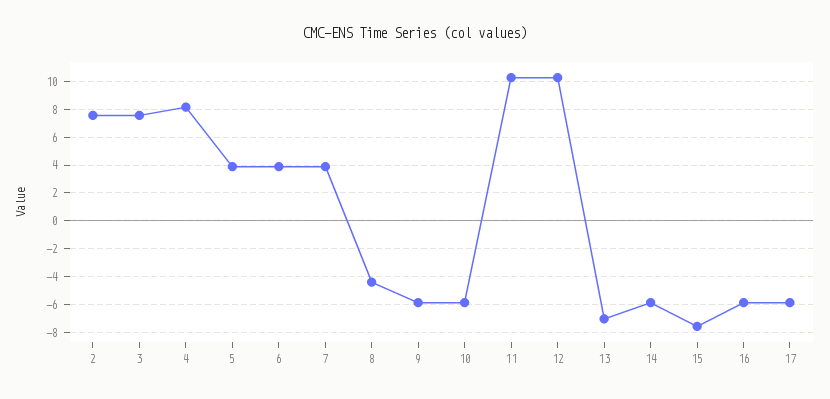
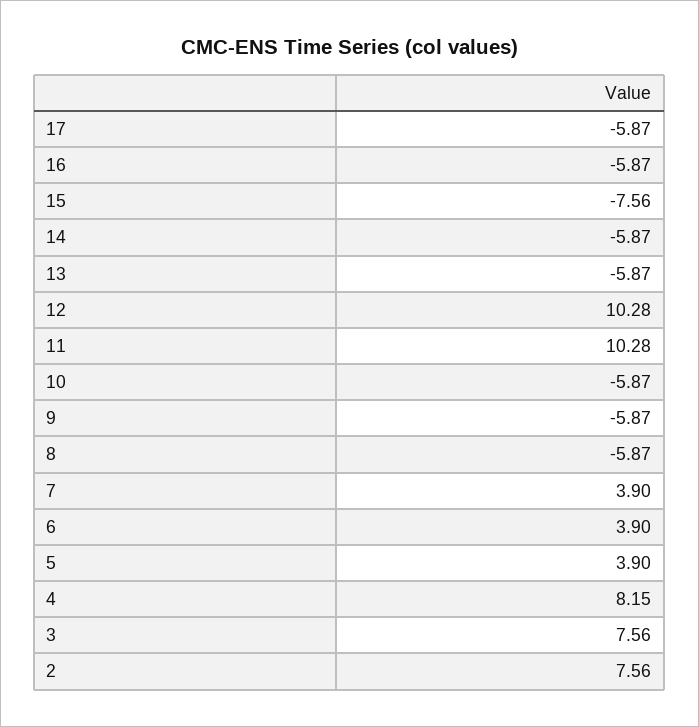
  {
    "2": 7.56,
    "3": 7.56,
    "4": 8.15,
    "5": 3.9,
    "6": 3.9,
    "7": 3.9,
-   "8": -4.5,
+   "8": -5.87,
    "9": -5.87,
    "10": -5.87,
    "11": 10.28,
    "12": 10.28,
-   "13": -7,
+   "13": -5.87,
    "14": -5.87,
    "15": -7.56,
    "16": -5.87,
    "17": -5.87
  }

